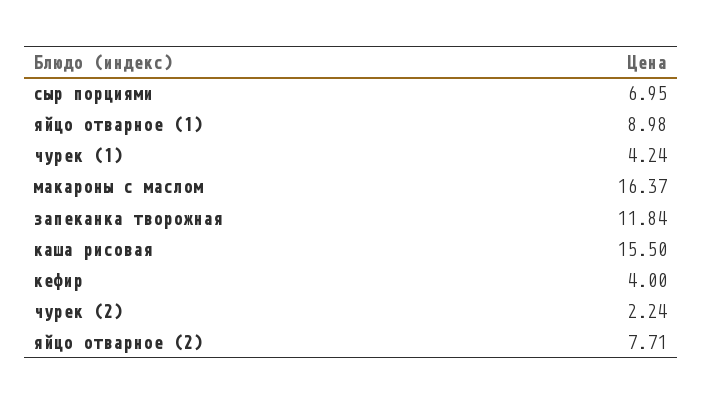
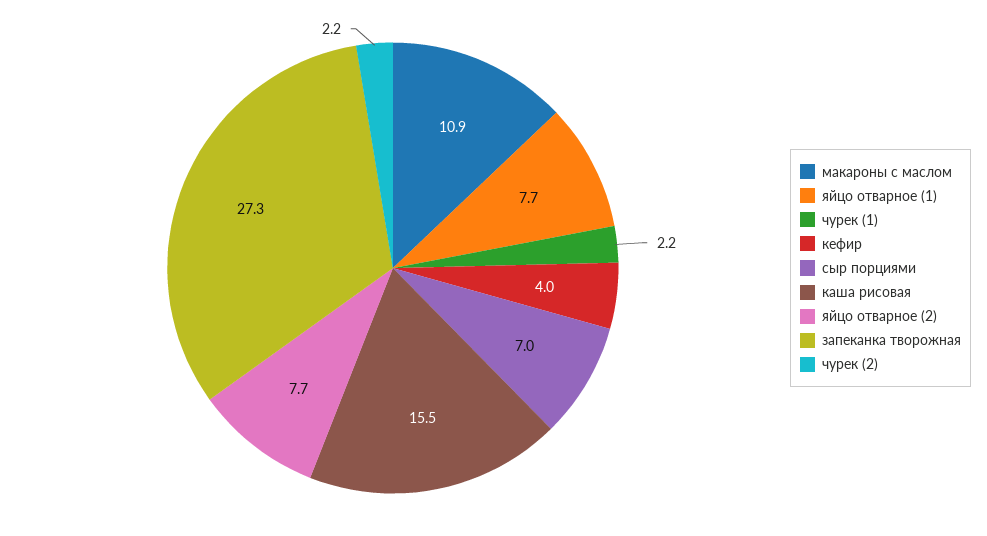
  {
    "сыр порциями": 6.95,
-   "яйцо отварное (1)": 8.98,
+   "яйцо отварное (1)": 7.7,
-   "чурек (1)": 4.24,
+   "чурек (1)": 2.2,
-   "макароны с маслом": 16.37,
+   "макароны с маслом": 10.9,
-   "запеканка творожная": 11.84,
+   "запеканка творожная": 27.3,
    "каша рисовая": 15.5,
    "кефир": 4,
    "чурек (2)": 2.24,
    "яйцо отварное (2)": 7.71
  }

